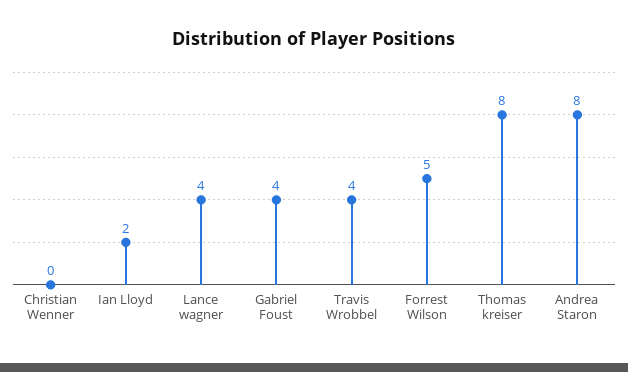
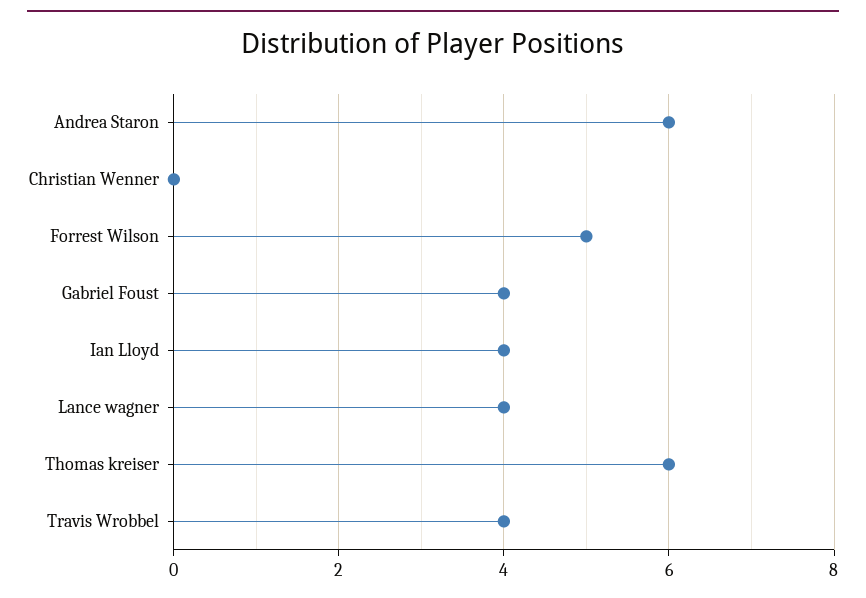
  {
    "Christian Wenner": 0,
-   "Ian Lloyd": 2,
+   "Ian Lloyd": 4,
    "Lance wagner": 4,
    "Gabriel Foust": 4,
    "Travis Wrobbel": 4,
    "Forrest Wilson": 5,
-   "Thomas kreiser": 8,
+   "Thomas kreiser": 6,
-   "Andrea Staron": 8
+   "Andrea Staron": 6
  }

